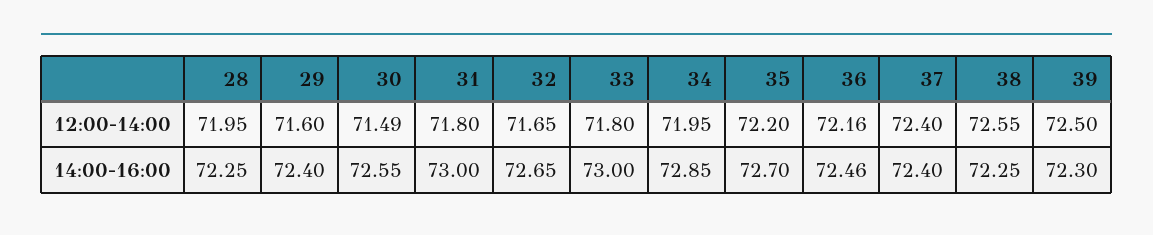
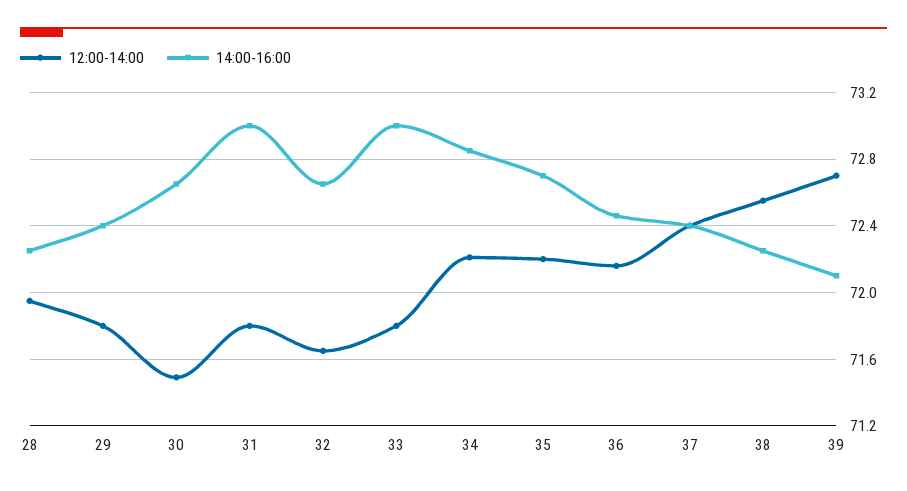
  {
    "12:00-14:00": {
      "28": 71.95,
-     "29": 71.6,
+     "29": 71.8,
      "30": 71.49,
      "31": 71.8,
      "32": 71.65,
      "33": 71.8,
-     "34": 71.95,
+     "34": 72.2,
      "35": 72.2,
      "36": 72.16,
      "37": 72.4,
      "38": 72.55,
-     "39": 72.5
+     "39": 72.7
    },
    "14:00-16:00": {
      "28": 72.25,
      "29": 72.4,
-     "30": 72.55,
+     "30": 72.65,
      "31": 73,
      "32": 72.65,
      "33": 73,
      "34": 72.85,
      "35": 72.7,
      "36": 72.46,
      "37": 72.4,
      "38": 72.25,
-     "39": 72.3
+     "39": 72.1
    }
  }

